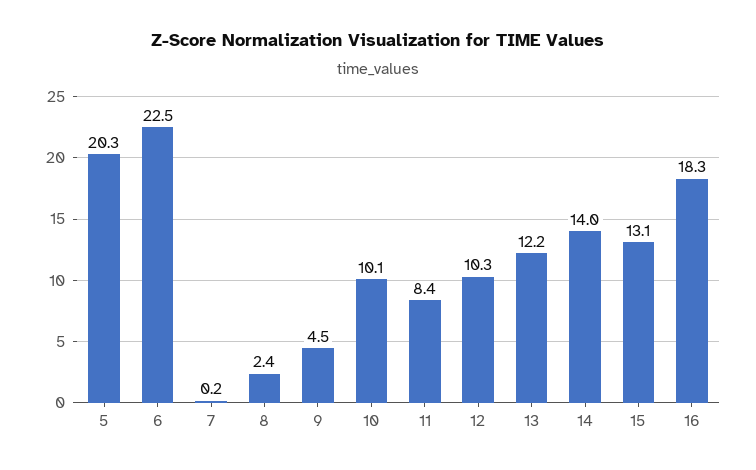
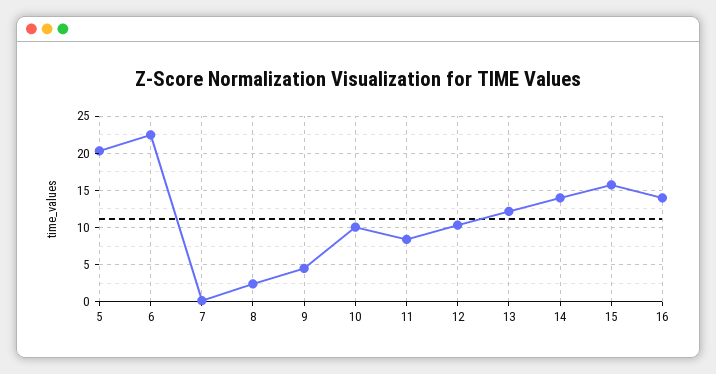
  {
    "5": 20.3,
    "6": 22.5,
    "7": 0.2,
    "8": 2.4,
    "9": 4.5,
    "10": 10.1,
    "11": 8.4,
    "12": 10.3,
    "13": 12.2,
    "14": 14,
-   "15": 13.1,
+   "15": 16,
-   "16": 18.3
+   "16": 14
  }

